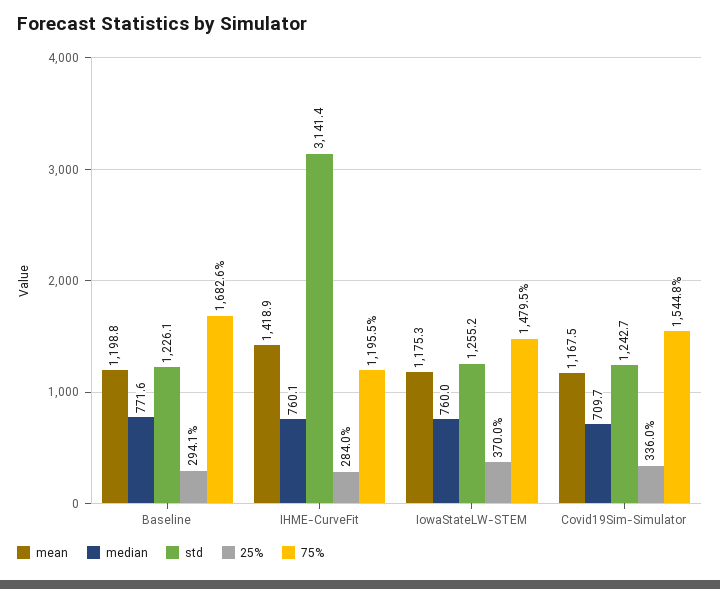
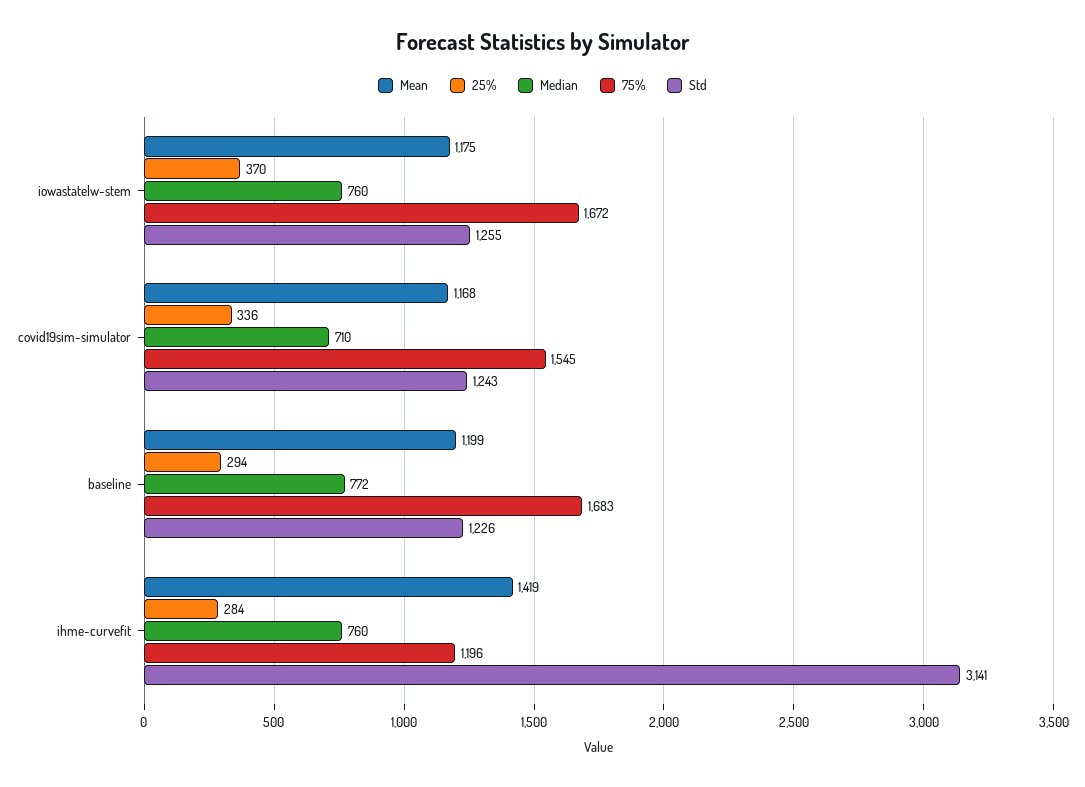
  {
    "mean": {
      "Baseline": 1198.8,
      "IHME-CurveFit": 1418.9,
      "IowaStateLW-STEM": 1175.3,
      "Covid19Sim-Simulator": 1167.5
    },
    "median": {
      "Baseline": 771.6,
      "IHME-CurveFit": 760.1,
      "IowaStateLW-STEM": 760,
      "Covid19Sim-Simulator": 709.7
    },
    "std": {
      "Baseline": 1226.1,
      "IHME-CurveFit": 3141.4,
      "IowaStateLW-STEM": 1255.2,
      "Covid19Sim-Simulator": 1242.7
    },
    "25%": {
      "Baseline": 294.1,
      "IHME-CurveFit": 284,
      "IowaStateLW-STEM": 370,
      "Covid19Sim-Simulator": 336
    },
    "75%": {
      "Baseline": 1682.6,
      "IHME-CurveFit": 1195.5,
-     "IowaStateLW-STEM": 1479.5,
+     "IowaStateLW-STEM": 1672,
      "Covid19Sim-Simulator": 1544.8
    }
  }

